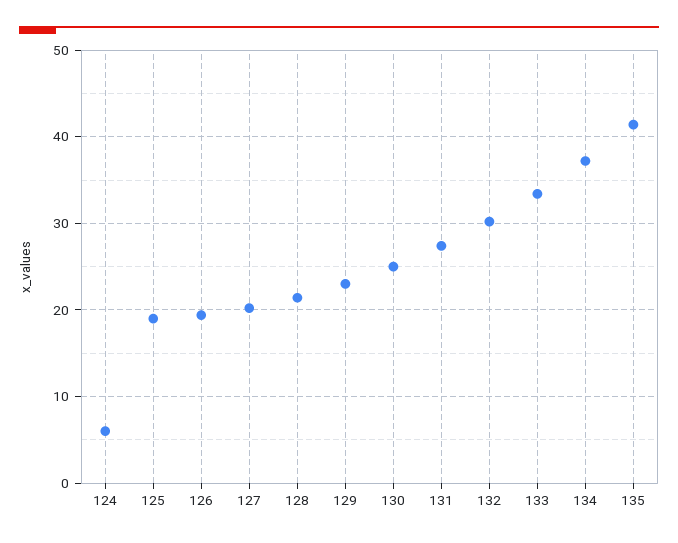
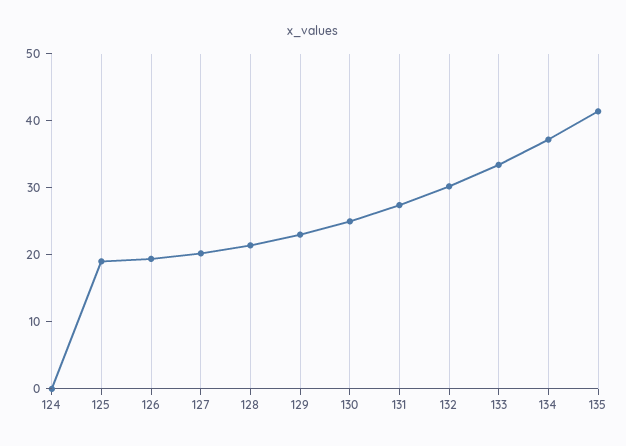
  {
-   "124": 6,
+   "124": 0,
    "125": 19,
    "126": 19,
    "127": 20,
    "128": 21,
    "129": 23,
    "130": 25,
    "131": 27,
    "132": 30,
    "133": 33,
    "134": 37,
    "135": 41
  }

